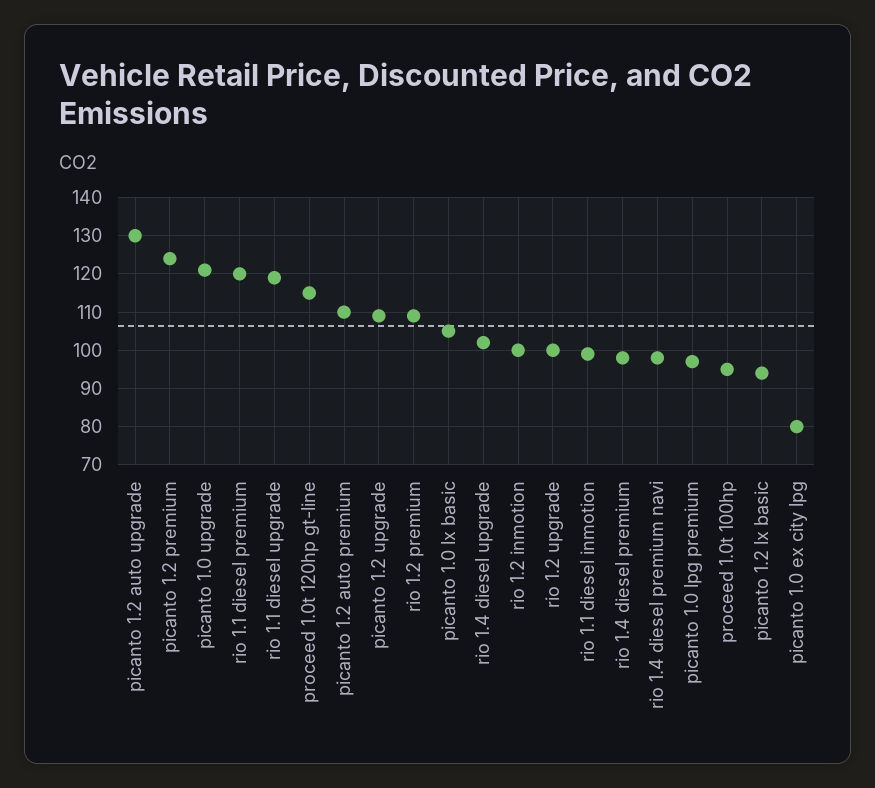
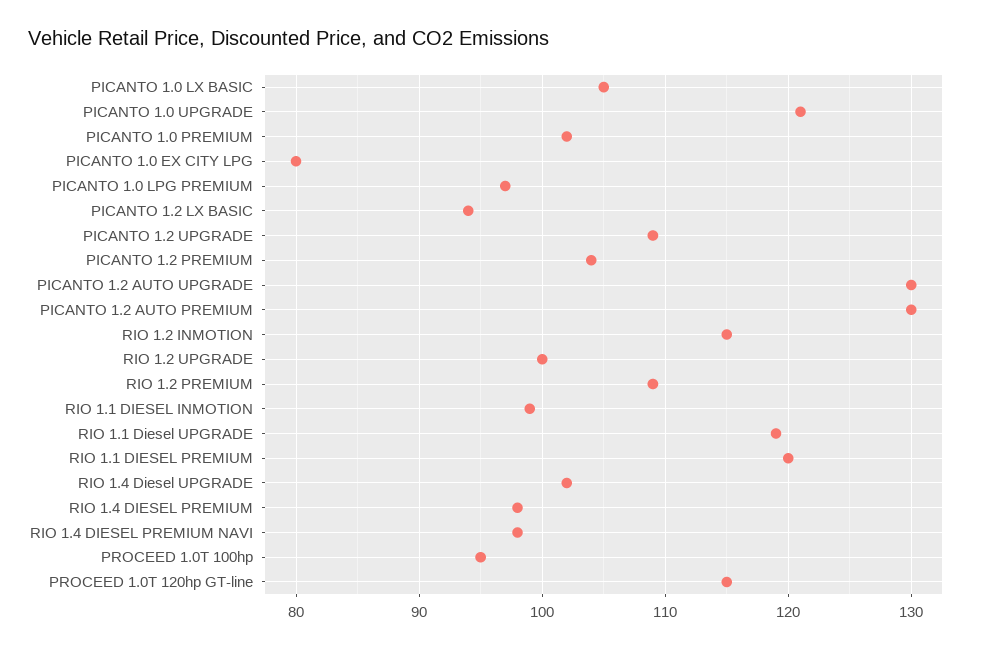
  {
    "picanto 1.2 auto upgrade": 130,
-   "picanto 1.2 premium": 125,
+   "picanto 1.2 premium": 104,
    "picanto 1.0 upgrade": 121,
    "rio 1.1 diesel premium": 120,
    "rio 1.1 diesel upgrade": 119,
    "proceed 1.0t 120hp gt-line": 115,
-   "picanto 1.2 auto premium": 110,
+   "picanto 1.2 auto premium": 130,
    "picanto 1.2 upgrade": 109,
    "rio 1.2 premium": 109,
    "picanto 1.0 lx basic": 105,
    "rio 1.4 diesel upgrade": 102,
-   "rio 1.2 inmotion": 100,
+   "rio 1.2 inmotion": 115,
    "rio 1.2 upgrade": 100,
    "rio 1.1 diesel inmotion": 99,
    "rio 1.4 diesel premium": 98,
    "rio 1.4 diesel premium navi": 98,
    "picanto 1.0 lpg premium": 97,
    "proceed 1.0t 100hp": 95,
    "picanto 1.2 lx basic": 94,
-   "picanto 1.0 ex city lpg": 80
+   "picanto 1.0 ex city lpg": 80,
+   "PICANTO 1.0 PREMIUM": 102
  }

